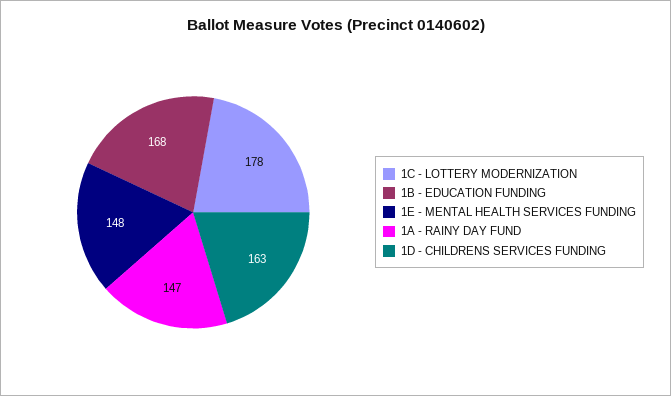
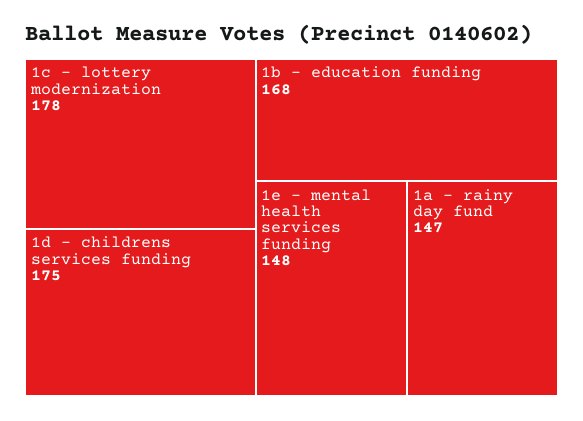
  {
    "1C - LOTTERY MODERNIZATION": 178,
    "1B - EDUCATION FUNDING": 168,
    "1E - MENTAL HEALTH SERVICES FUNDING": 148,
    "1A - RAINY DAY FUND": 147,
-   "1D - CHILDRENS SERVICES FUNDING": 163
+   "1D - CHILDRENS SERVICES FUNDING": 175
  }

